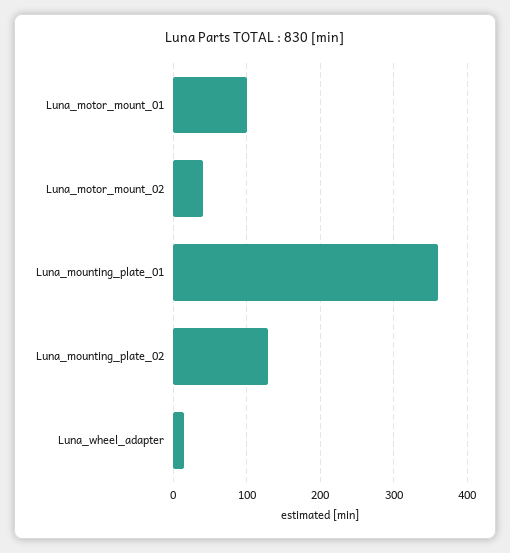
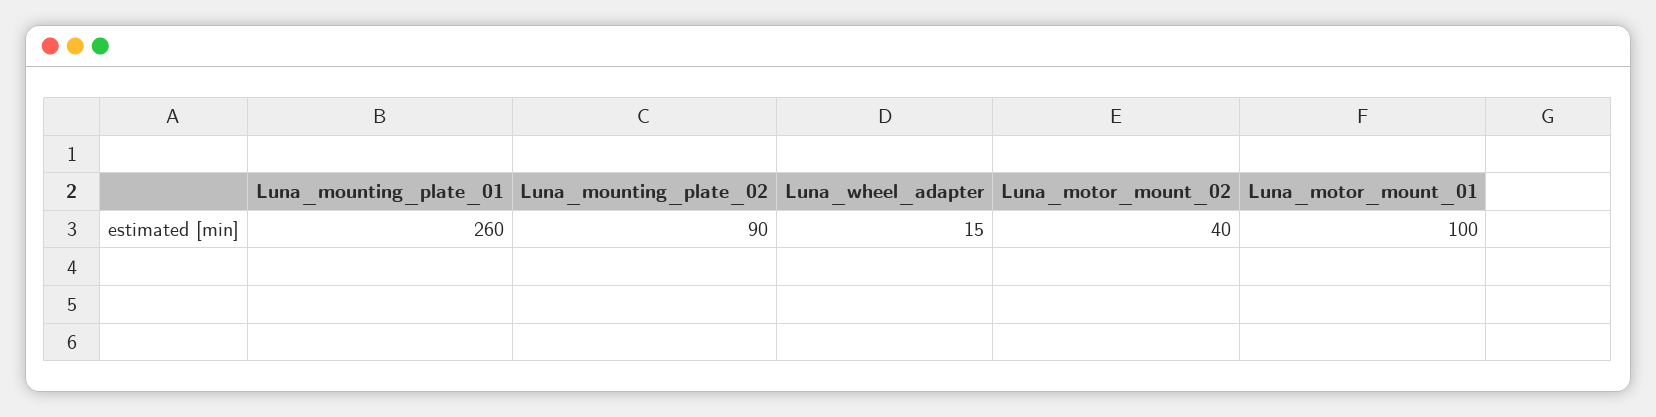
  {
    "Luna_motor_mount_01": 100,
    "Luna_motor_mount_02": 40,
-   "Luna_mounting_plate_01": 360,
+   "Luna_mounting_plate_01": 260,
-   "Luna_mounting_plate_02": 130,
+   "Luna_mounting_plate_02": 90,
    "Luna_wheel_adapter": 15
  }

